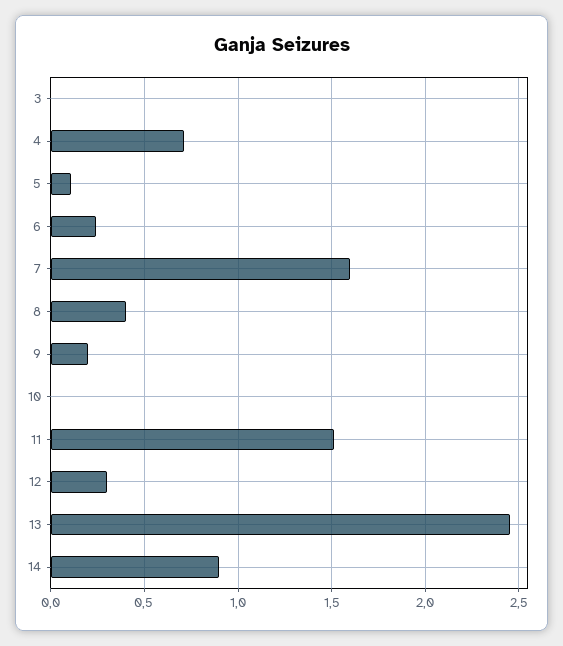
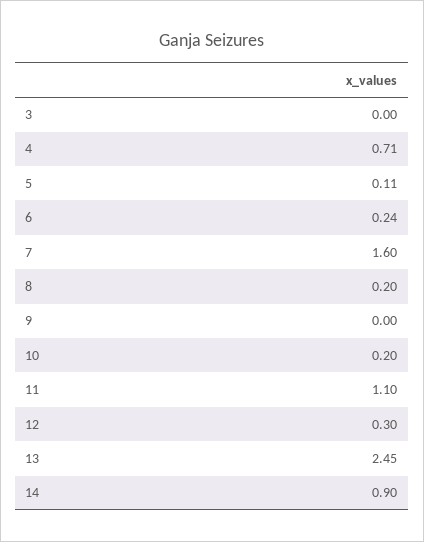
  {
    "3": 0,
    "4": 0.71,
    "5": 0.11,
    "6": 0.24,
    "7": 1.6,
-   "8": 0.4,
+   "8": 0.2,
-   "9": 0.2,
+   "9": 0,
-   "10": 0,
+   "10": 0.2,
-   "11": 1.5,
+   "11": 1.1,
    "12": 0.3,
    "13": 2.45,
    "14": 0.9
  }

